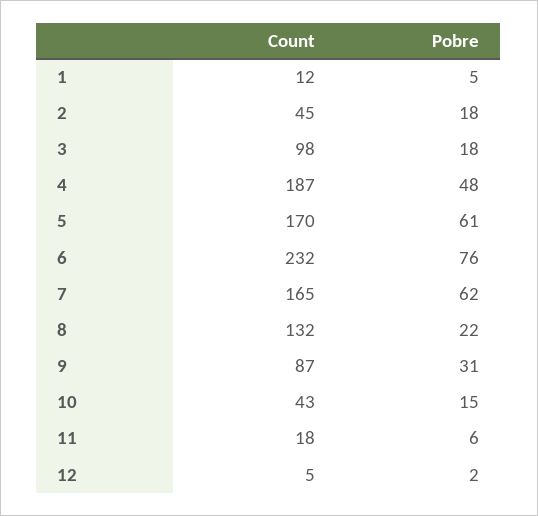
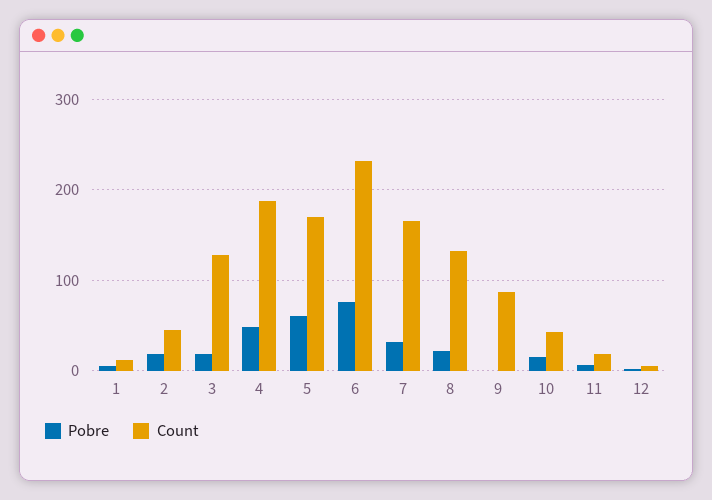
  {
    "Count": {
      "1": 12,
      "2": 45,
-     "3": 98,
+     "3": 130,
      "4": 187,
      "5": 170,
      "6": 232,
      "7": 165,
      "8": 132,
      "9": 87,
      "10": 43,
      "11": 18,
      "12": 5
    },
    "Pobre": {
      "1": 5,
      "2": 18,
      "3": 18,
      "4": 48,
      "5": 61,
      "6": 76,
-     "7": 62,
+     "7": 30,
      "8": 22,
-     "9": 31,
+     "9": 0,
      "10": 15,
      "11": 6,
      "12": 2
    }
  }

